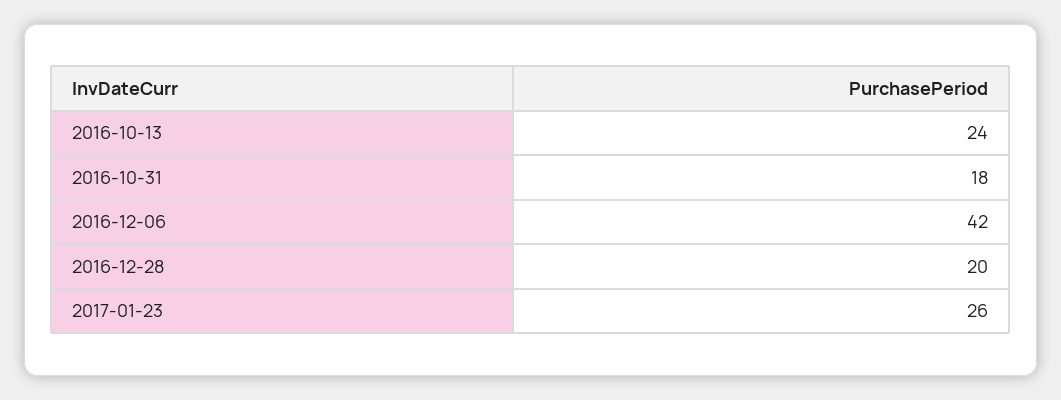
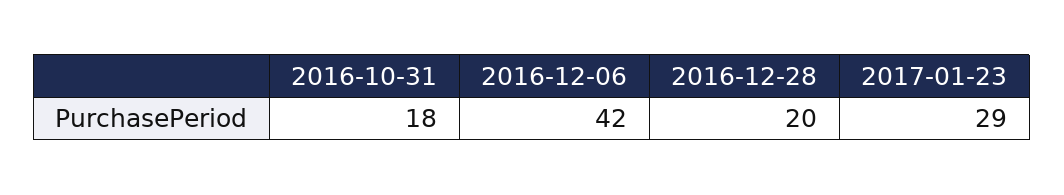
  {
-   "2016-10-13": 24,
    "2016-10-31": 18,
    "2016-12-06": 42,
    "2016-12-28": 20,
-   "2017-01-23": 26
+   "2017-01-23": 29
  }

